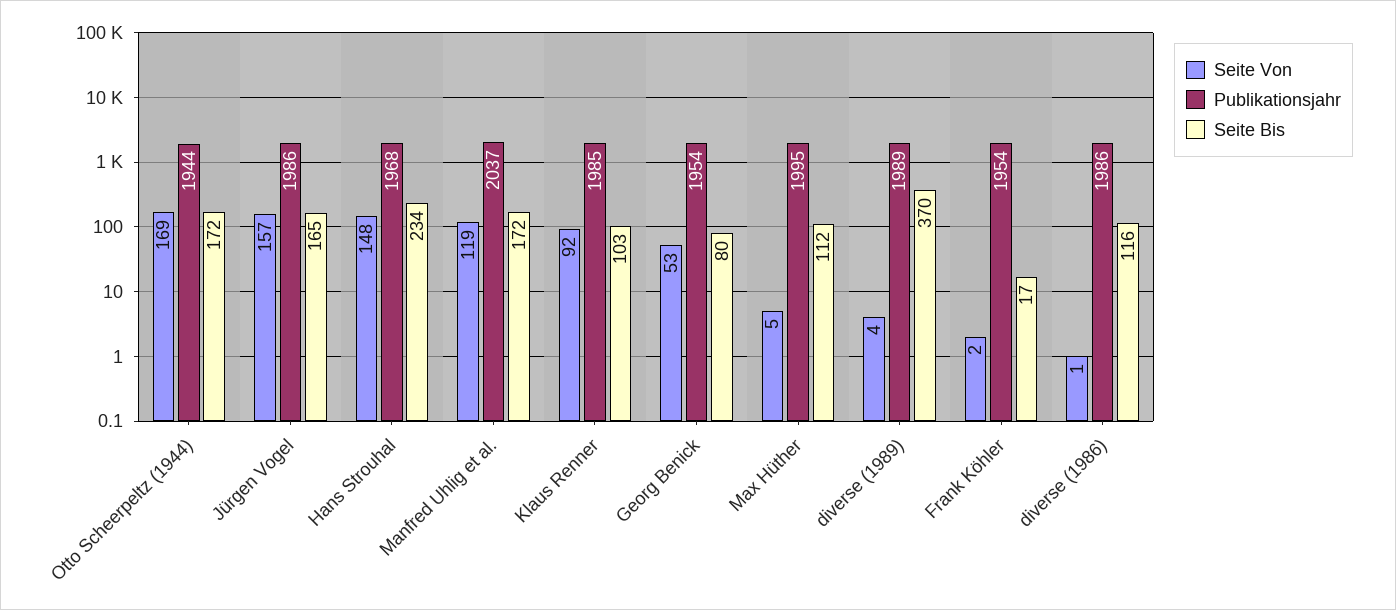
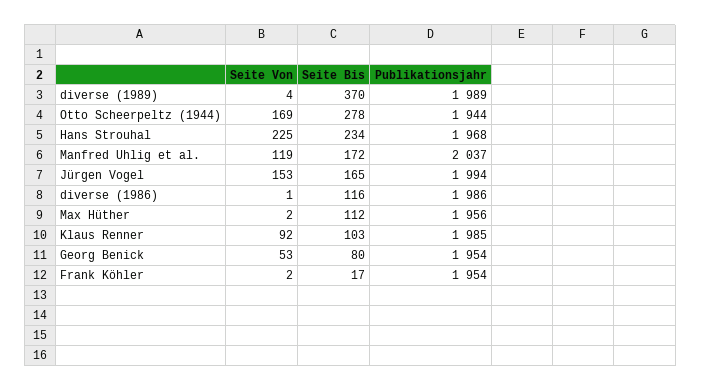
  {
    "Seite Von": {
      "Otto Scheerpeltz (1944)": 169,
-     "Jürgen Vogel": 157,
+     "Jürgen Vogel": 153,
-     "Hans Strouhal": 148,
+     "Hans Strouhal": 225,
      "Manfred Uhlig et al.": 119,
      "Klaus Renner": 92,
      "Georg Benick": 53,
-     "Max Hüther": 5,
+     "Max Hüther": 2,
      "diverse (1989)": 4,
      "Frank Köhler": 2,
      "diverse (1986)": 1
    },
    "Publikationsjahr": {
      "Otto Scheerpeltz (1944)": 1944,
-     "Jürgen Vogel": 1986,
+     "Jürgen Vogel": 1994,
      "Hans Strouhal": 1968,
      "Manfred Uhlig et al.": 2037,
      "Klaus Renner": 1985,
      "Georg Benick": 1954,
-     "Max Hüther": 1995,
+     "Max Hüther": 1956,
      "diverse (1989)": 1989,
      "Frank Köhler": 1954,
      "diverse (1986)": 1986
    },
    "Seite Bis": {
-     "Otto Scheerpeltz (1944)": 172,
+     "Otto Scheerpeltz (1944)": 278,
      "Jürgen Vogel": 165,
      "Hans Strouhal": 234,
      "Manfred Uhlig et al.": 172,
      "Klaus Renner": 103,
      "Georg Benick": 80,
      "Max Hüther": 112,
      "diverse (1989)": 370,
      "Frank Köhler": 17,
      "diverse (1986)": 116
    }
  }

